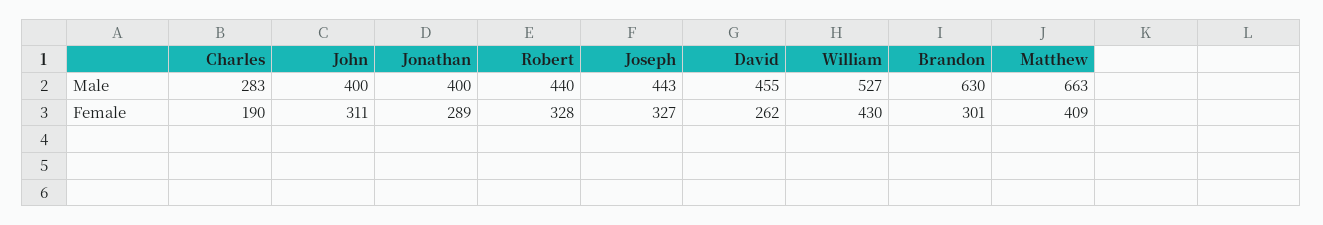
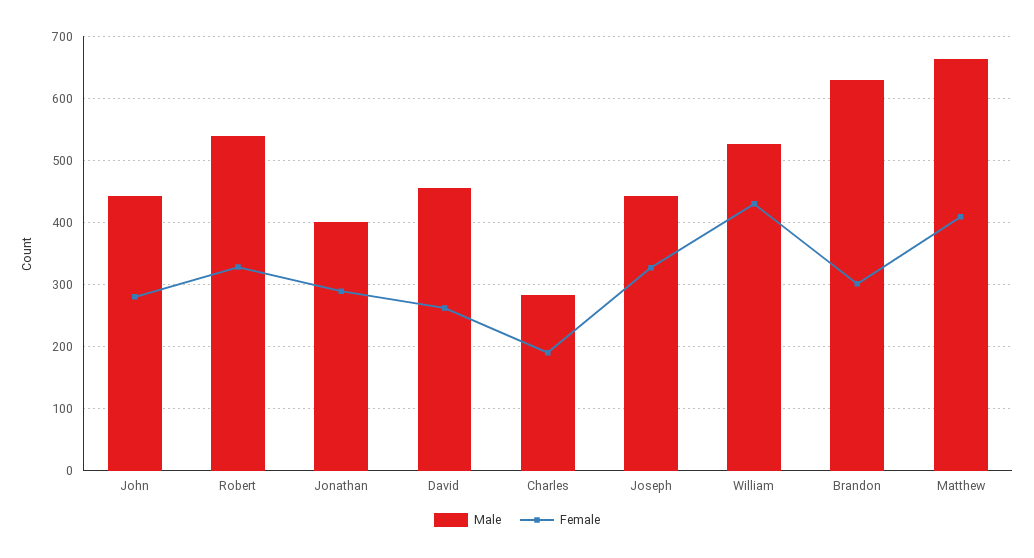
  {
    "Male": {
      "Charles": 283,
-     "John": 400,
+     "John": 440,
      "Jonathan": 400,
-     "Robert": 440,
+     "Robert": 540,
      "Joseph": 443,
      "David": 455,
      "William": 527,
      "Brandon": 630,
      "Matthew": 663
    },
    "Female": {
      "Charles": 190,
-     "John": 311,
+     "John": 280,
      "Jonathan": 289,
      "Robert": 328,
      "Joseph": 327,
      "David": 262,
      "William": 430,
      "Brandon": 301,
      "Matthew": 409
    }
  }

